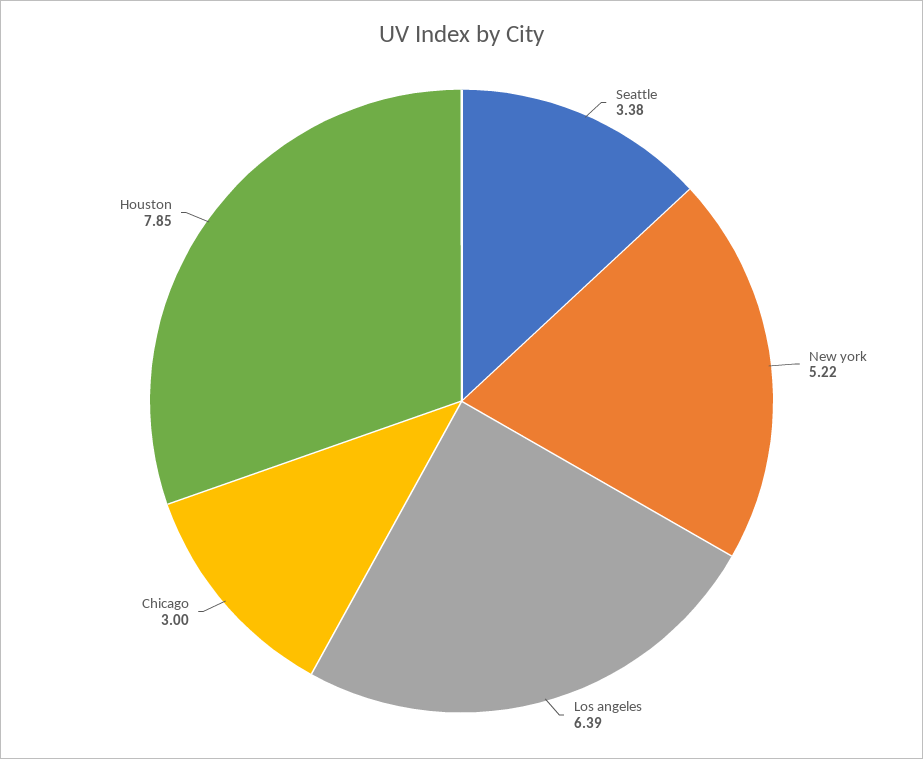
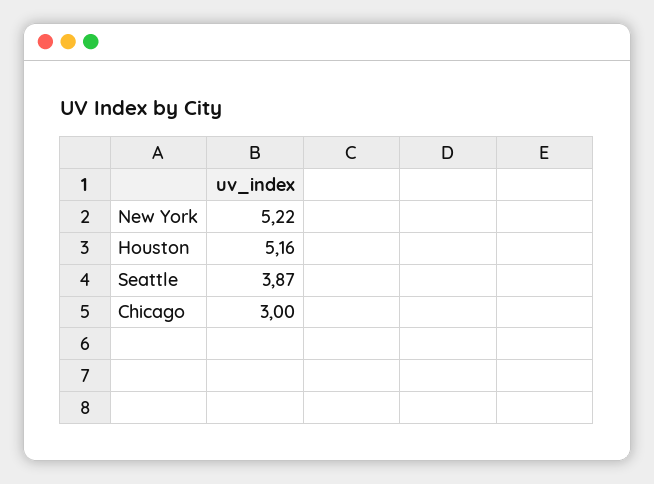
  {
-   "Seattle": 3.38,
+   "Seattle": 3.87,
    "New york": 5.22,
-   "Los angeles": 6.39,
    "Chicago": 3,
-   "Houston": 7.85
+   "Houston": 5.16
  }

